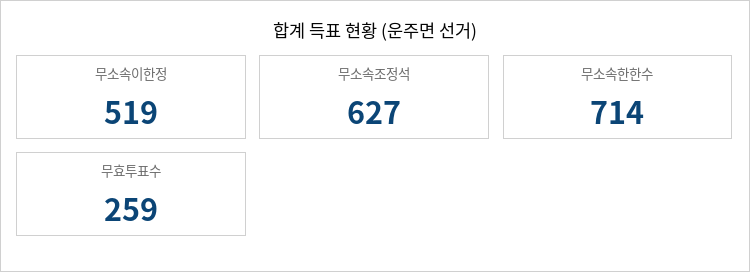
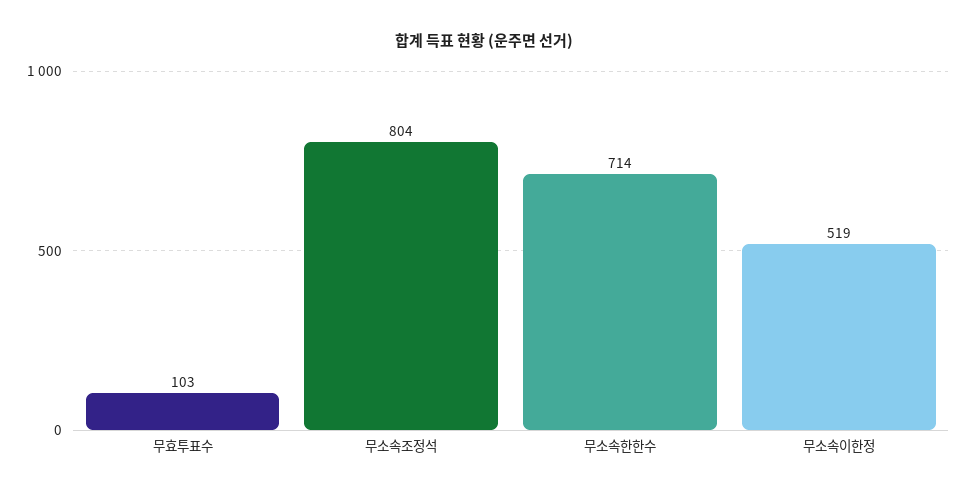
  {
    "무소속이한정": 519,
-   "무소속조정석": 627,
+   "무소속조정석": 804,
    "무소속한한수": 714,
-   "무효투표수": 259
+   "무효투표수": 103
  }

